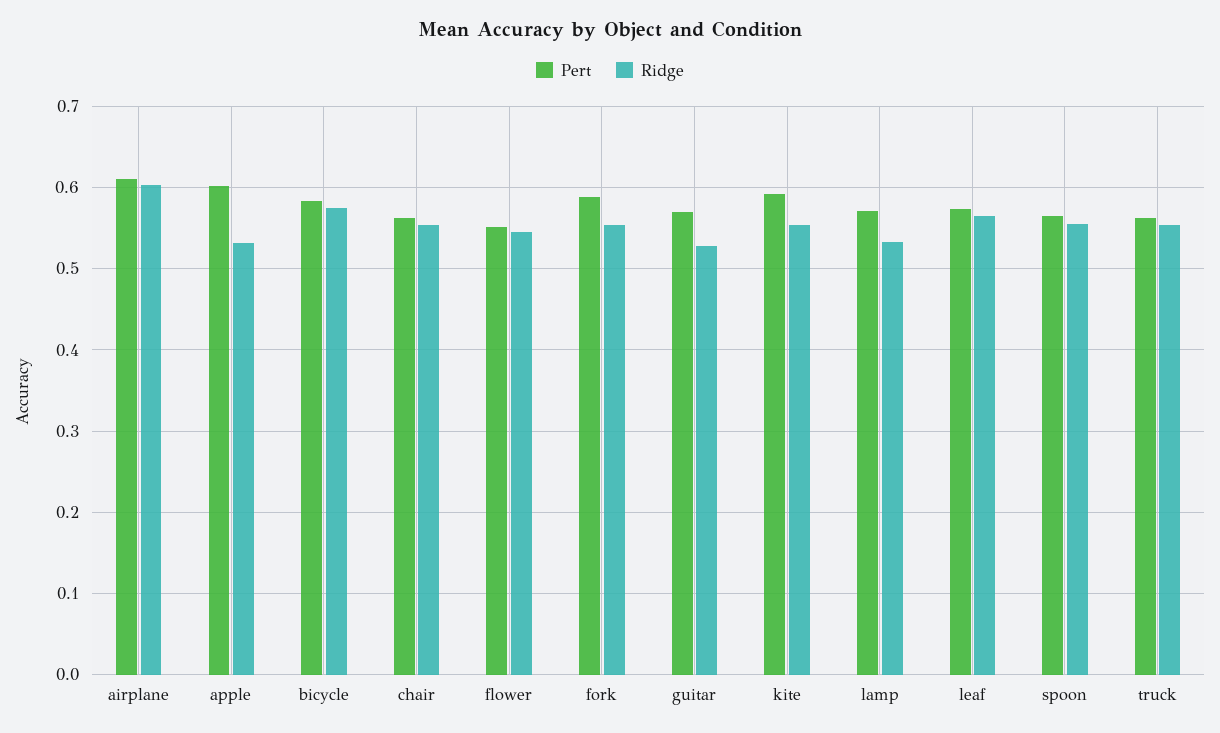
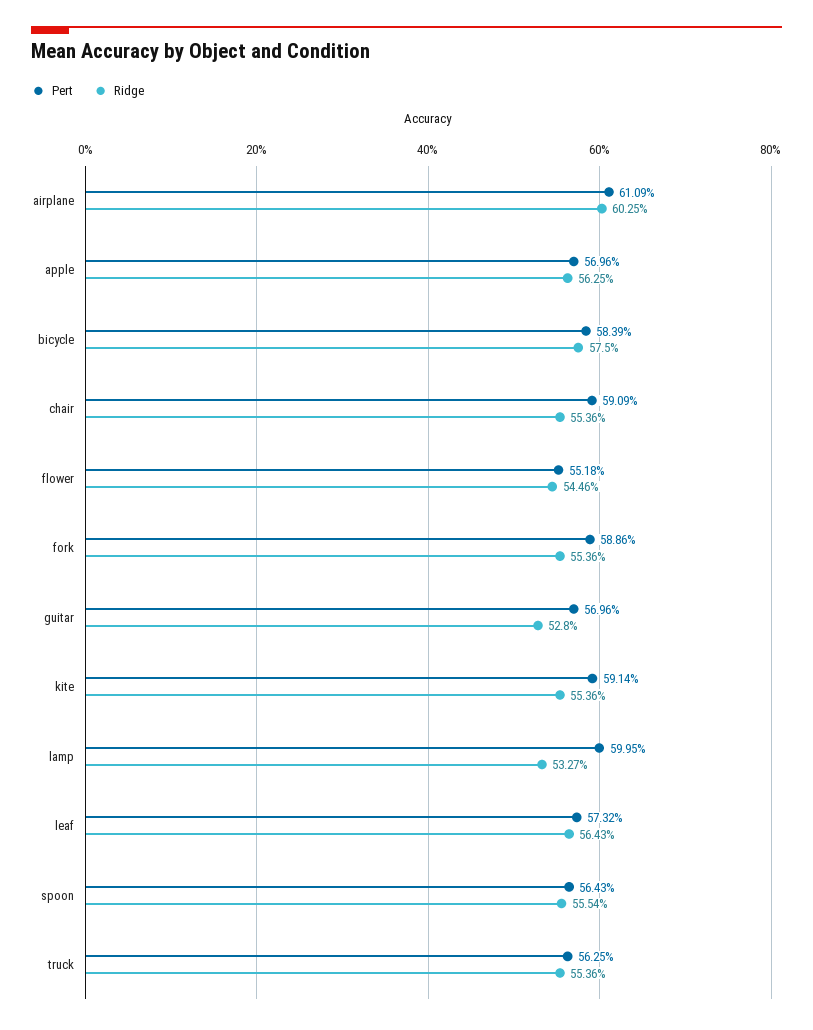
  {
    "Pert": {
      "airplane": 0.6109,
-     "apple": 0.6,
+     "apple": 0.5696,
      "bicycle": 0.5839,
-     "chair": 0.56,
+     "chair": 0.5909,
      "flower": 0.5518,
      "fork": 0.5886,
      "guitar": 0.5696,
      "kite": 0.5914,
-     "lamp": 0.57,
+     "lamp": 0.5995,
      "leaf": 0.5732,
      "spoon": 0.5643,
      "truck": 0.5625
    },
    "Ridge": {
      "airplane": 0.6025,
-     "apple": 0.53,
+     "apple": 0.5625,
      "bicycle": 0.575,
      "chair": 0.5536,
      "flower": 0.5446,
      "fork": 0.5536,
      "guitar": 0.528,
      "kite": 0.5536,
      "lamp": 0.5327,
      "leaf": 0.5643,
      "spoon": 0.5554,
      "truck": 0.5536
    }
  }

